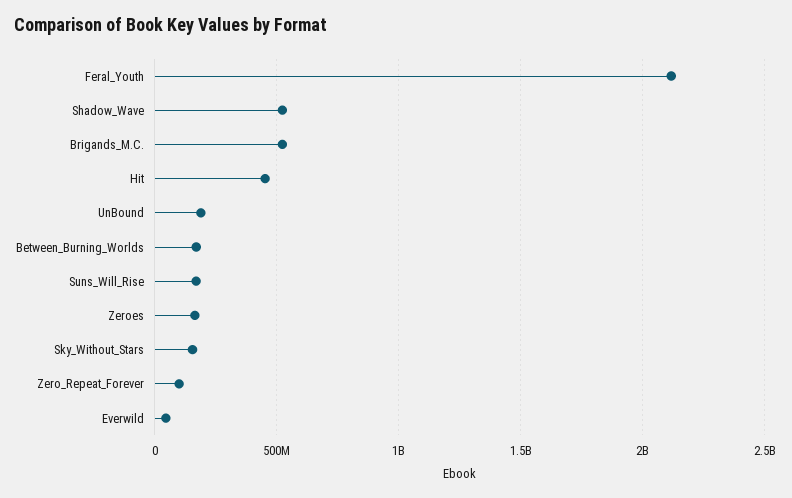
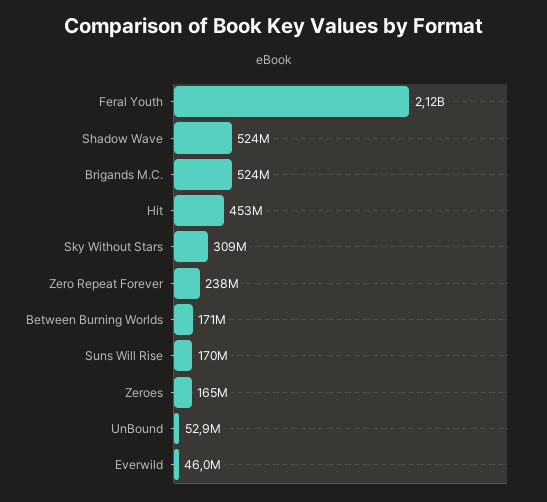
  {
    "Feral_Youth": 2120000000,
    "Shadow_Wave": 524000000,
    "Brigands_M.C.": 524000000,
    "Hit": 453000000,
-   "UnBound": 200000000,
+   "UnBound": 52900000,
    "Between_Burning_Worlds": 171000000,
    "Suns_Will_Rise": 170000000,
    "Zeroes": 165000000,
-   "Sky_Without_Stars": 150000000,
+   "Sky_Without_Stars": 309000000,
-   "Zero_Repeat_Forever": 100000000,
+   "Zero_Repeat_Forever": 238000000,
    "Everwild": 46000000
  }

